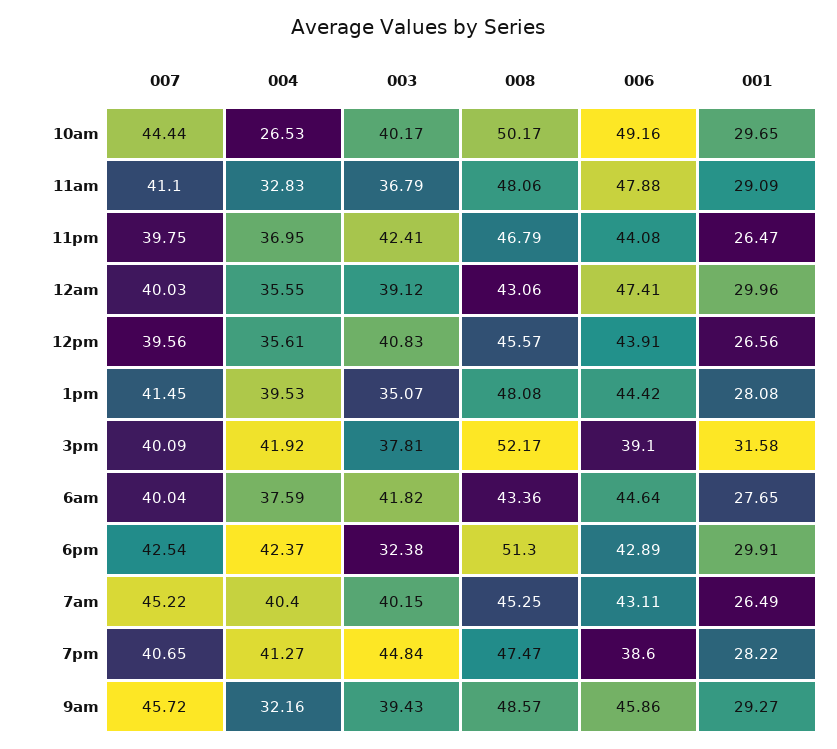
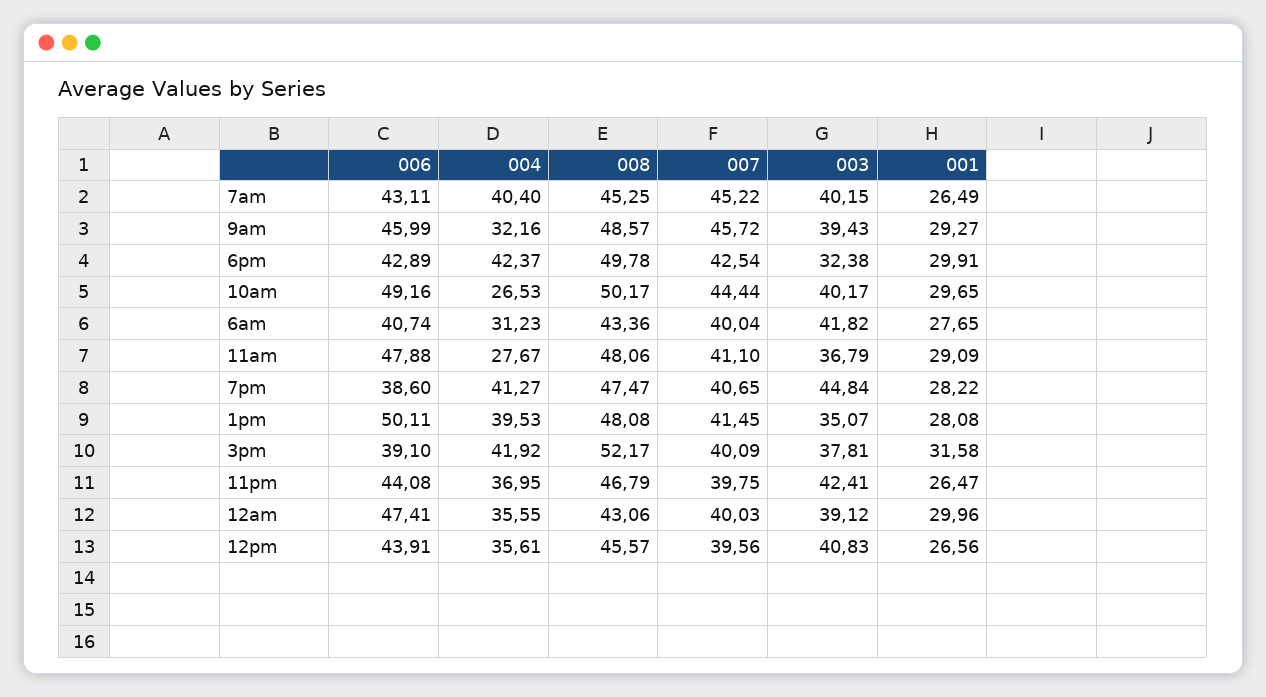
  {
    "007": {
      "10am": 44.44,
      "11am": 41.1,
      "11pm": 39.75,
      "12am": 40.03,
      "12pm": 39.56,
      "1pm": 41.45,
      "3pm": 40.09,
      "6am": 40.04,
      "6pm": 42.54,
      "7am": 45.22,
      "7pm": 40.65,
      "9am": 45.72
    },
    "004": {
      "10am": 26.53,
-     "11am": 32.83,
+     "11am": 27.67,
      "11pm": 36.95,
      "12am": 35.55,
      "12pm": 35.61,
      "1pm": 39.53,
      "3pm": 41.92,
-     "6am": 37.59,
+     "6am": 31.23,
      "6pm": 42.37,
      "7am": 40.4,
      "7pm": 41.27,
      "9am": 32.16
    },
    "003": {
      "10am": 40.17,
      "11am": 36.79,
      "11pm": 42.41,
      "12am": 39.12,
      "12pm": 40.83,
      "1pm": 35.07,
      "3pm": 37.81,
      "6am": 41.82,
      "6pm": 32.38,
      "7am": 40.15,
      "7pm": 44.84,
      "9am": 39.43
    },
    "008": {
      "10am": 50.17,
      "11am": 48.06,
      "11pm": 46.79,
      "12am": 43.06,
      "12pm": 45.57,
      "1pm": 48.08,
      "3pm": 52.17,
      "6am": 43.36,
-     "6pm": 51.3,
+     "6pm": 49.78,
      "7am": 45.25,
      "7pm": 47.47,
      "9am": 48.57
    },
    "006": {
      "10am": 49.16,
      "11am": 47.88,
      "11pm": 44.08,
      "12am": 47.41,
      "12pm": 43.91,
-     "1pm": 44.42,
+     "1pm": 50.11,
      "3pm": 39.1,
-     "6am": 44.64,
+     "6am": 40.74,
      "6pm": 42.89,
      "7am": 43.11,
      "7pm": 38.6,
-     "9am": 45.86
+     "9am": 45.99
    },
    "001": {
      "10am": 29.65,
      "11am": 29.09,
      "11pm": 26.47,
      "12am": 29.96,
      "12pm": 26.56,
      "1pm": 28.08,
      "3pm": 31.58,
      "6am": 27.65,
      "6pm": 29.91,
      "7am": 26.49,
      "7pm": 28.22,
      "9am": 29.27
    }
  }

